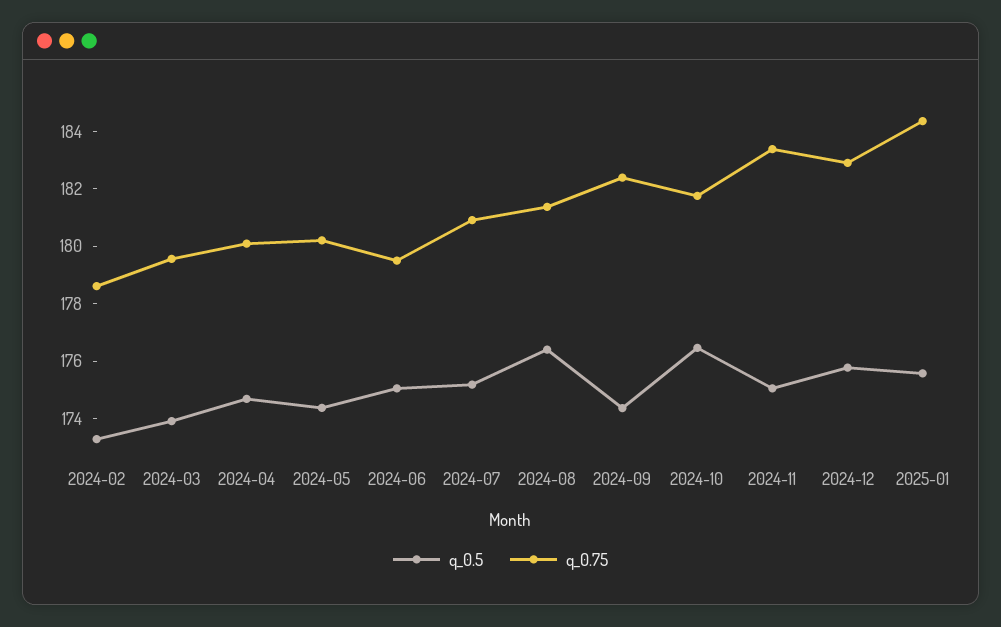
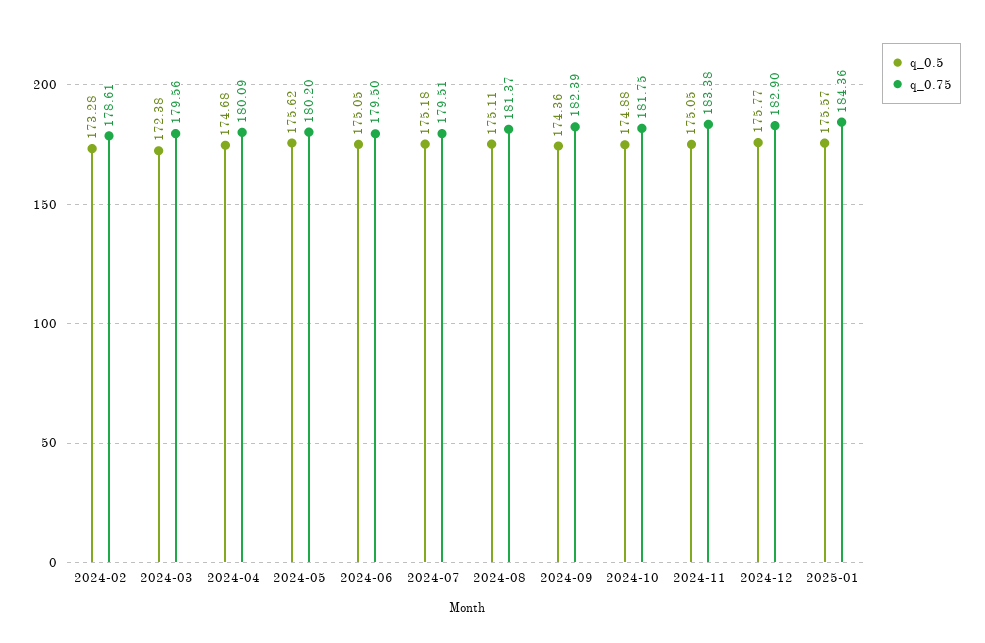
  {
    "q_0.5": {
      "2024-02": 173.28,
-     "2024-03": 174,
+     "2024-03": 172.38,
      "2024-04": 174.68,
-     "2024-05": 174.5,
+     "2024-05": 175.62,
      "2024-06": 175.05,
      "2024-07": 175.18,
-     "2024-08": 176.5,
+     "2024-08": 175.11,
      "2024-09": 174.36,
-     "2024-10": 176.5,
+     "2024-10": 174.88,
      "2024-11": 175.05,
      "2024-12": 175.77,
      "2025-01": 175.57
    },
    "q_0.75": {
      "2024-02": 178.61,
      "2024-03": 179.56,
      "2024-04": 180.09,
      "2024-05": 180.2,
      "2024-06": 179.5,
-     "2024-07": 181,
+     "2024-07": 179.51,
      "2024-08": 181.37,
      "2024-09": 182.39,
      "2024-10": 181.75,
      "2024-11": 183.38,
      "2024-12": 182.9,
      "2025-01": 184.36
    }
  }

